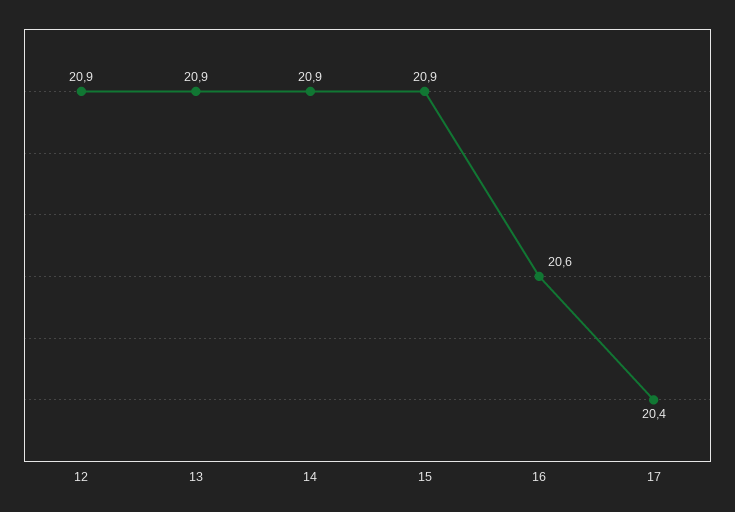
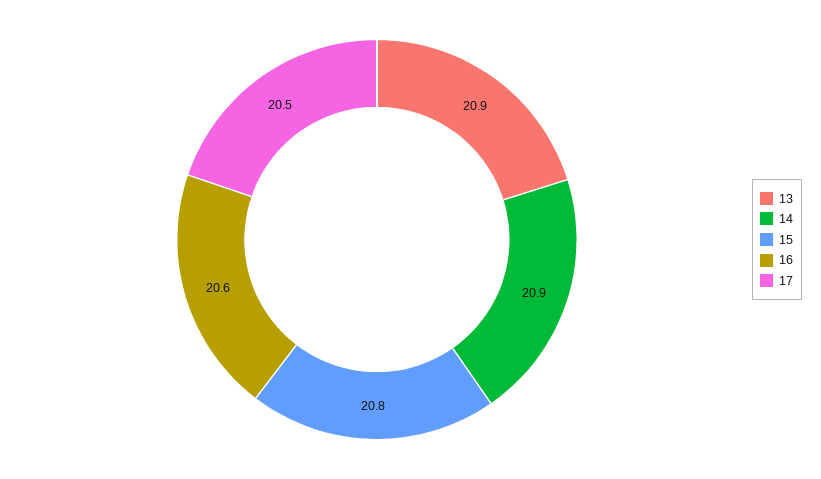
  {
-   "12": 20.9,
    "13": 20.9,
    "14": 20.9,
-   "15": 20.9,
+   "15": 20.8,
    "16": 20.6,
-   "17": 20.4
+   "17": 20.5
  }

